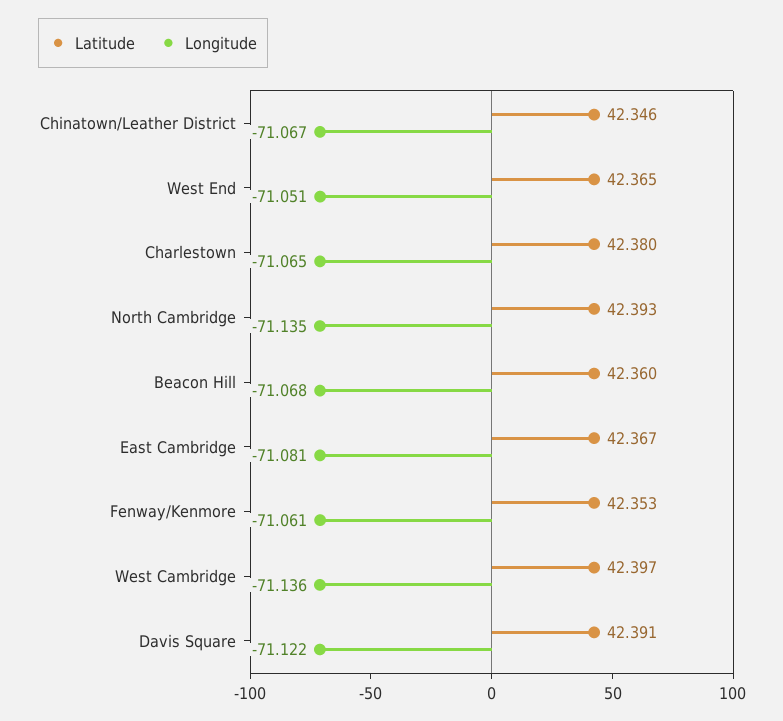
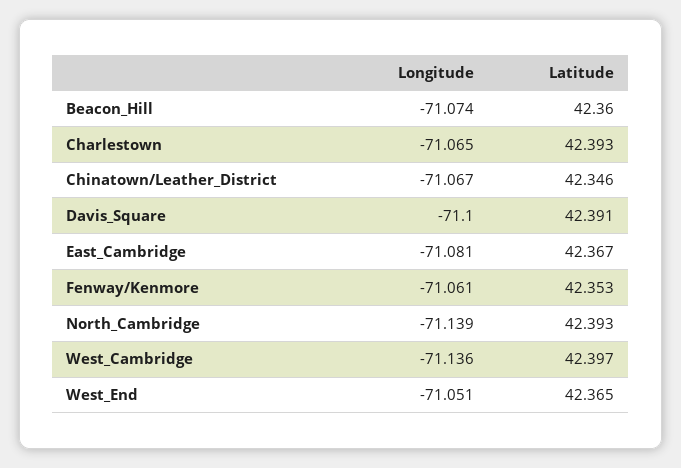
  {
    "Latitude": {
      "Chinatown/Leather District": 42.346,
      "West End": 42.365,
-     "Charlestown": 42.38,
+     "Charlestown": 42.393,
      "North Cambridge": 42.393,
      "Beacon Hill": 42.36,
      "East Cambridge": 42.367,
      "Fenway/Kenmore": 42.353,
      "West Cambridge": 42.397,
      "Davis Square": 42.391
    },
    "Longitude": {
      "Chinatown/Leather District": -71.067,
      "West End": -71.051,
      "Charlestown": -71.065,
-     "North Cambridge": -71.135,
+     "North Cambridge": -71.139,
-     "Beacon Hill": -71.068,
+     "Beacon Hill": -71.074,
      "East Cambridge": -71.081,
      "Fenway/Kenmore": -71.061,
      "West Cambridge": -71.136,
-     "Davis Square": -71.122
+     "Davis Square": -71.1
    }
  }

